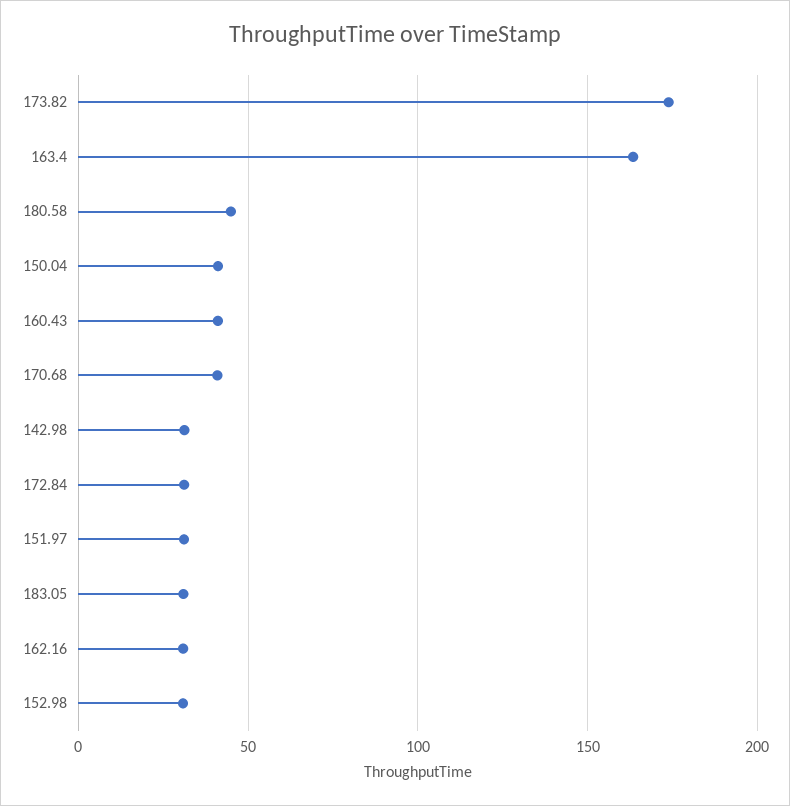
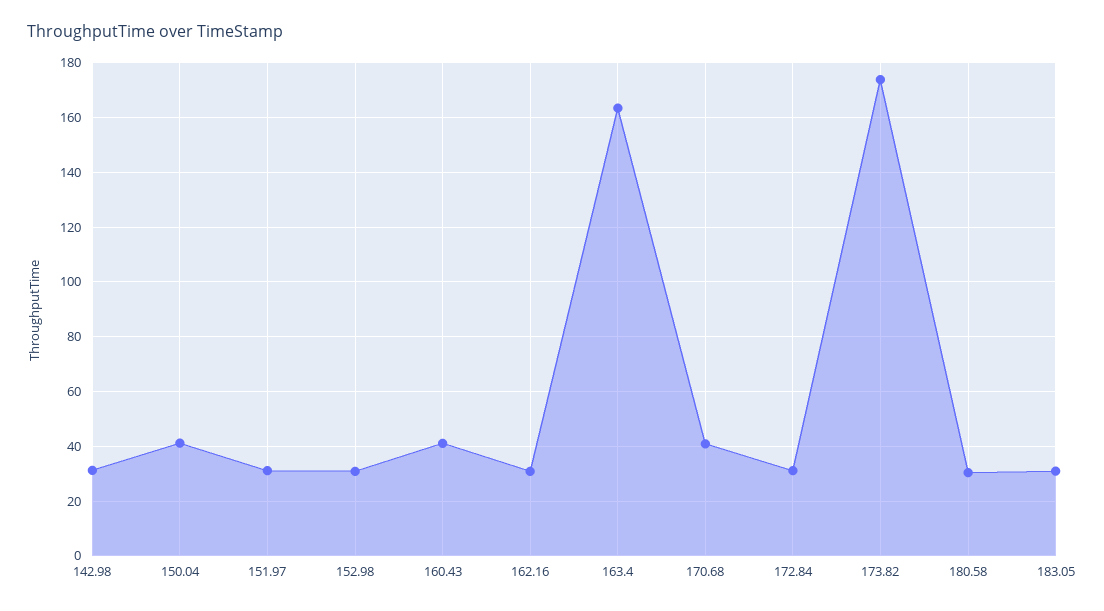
  {
    "173.82": 175,
    "163.4": 162.5,
-   "180.58": 45,
+   "180.58": 30,
    "150.04": 40,
    "160.43": 40,
    "170.68": 40,
    "142.98": 30,
    "172.84": 30,
    "151.97": 30,
    "183.05": 30,
    "162.16": 30,
    "152.98": 30
  }

